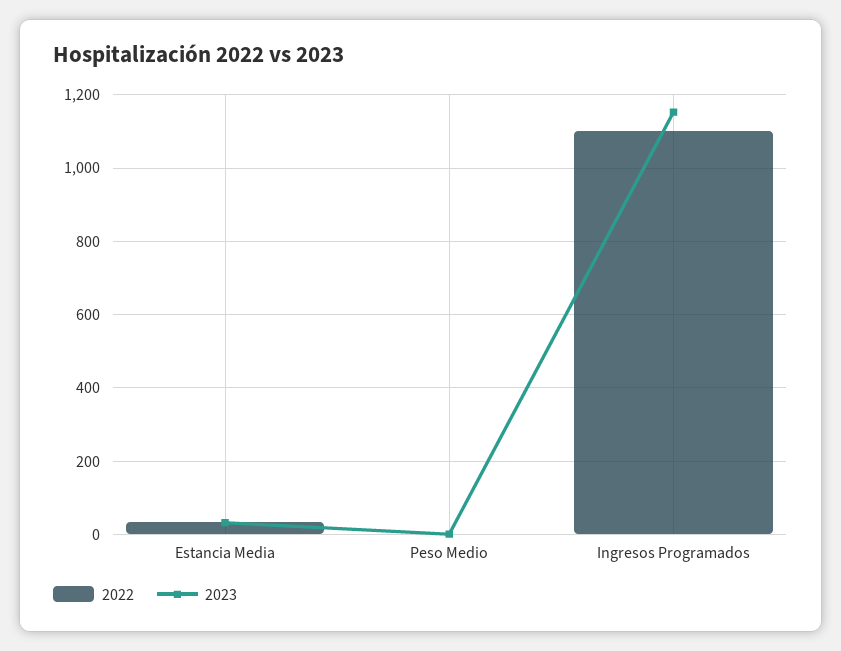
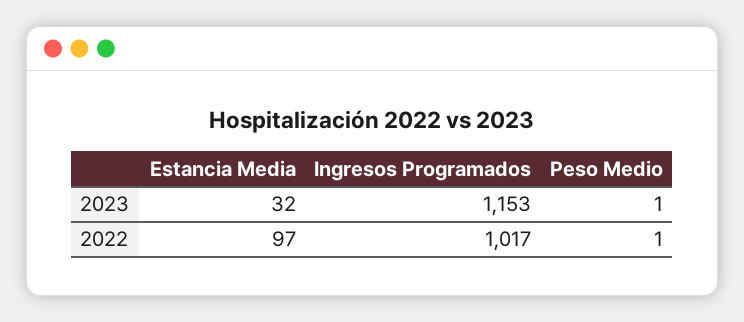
  {
    "2022": {
-     "Estancia Media": 40,
+     "Estancia Media": 97,
      "Peso Medio": 1,
-     "Ingresos Programados": 1100
+     "Ingresos Programados": 1017
    },
    "2023": {
      "Estancia Media": 32,
      "Peso Medio": 1,
      "Ingresos Programados": 1153
    }
  }

